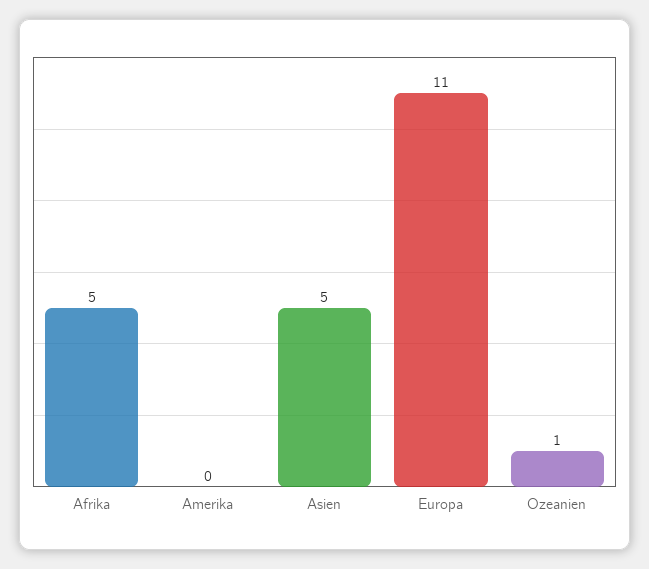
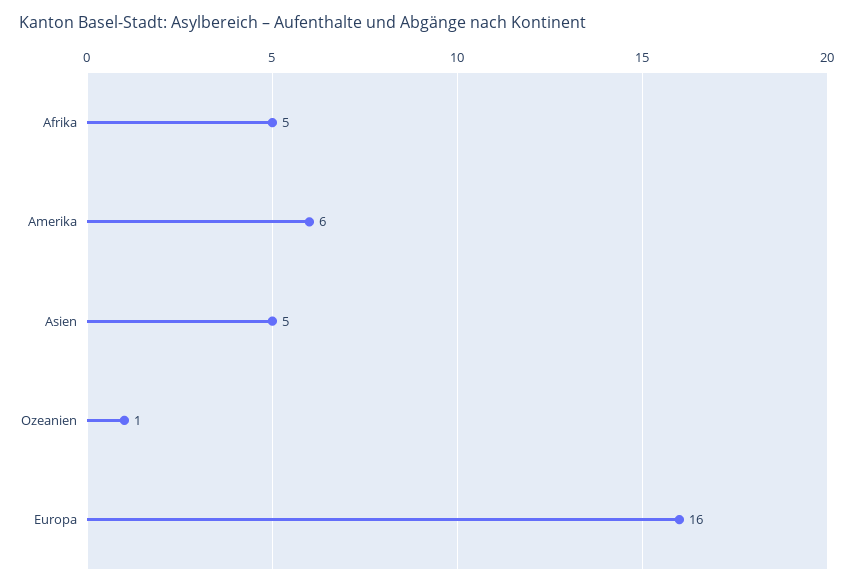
  {
    "Afrika": 5,
-   "Amerika": 0,
+   "Amerika": 6,
    "Asien": 5,
-   "Europa": 11,
+   "Europa": 16,
    "Ozeanien": 1
  }

